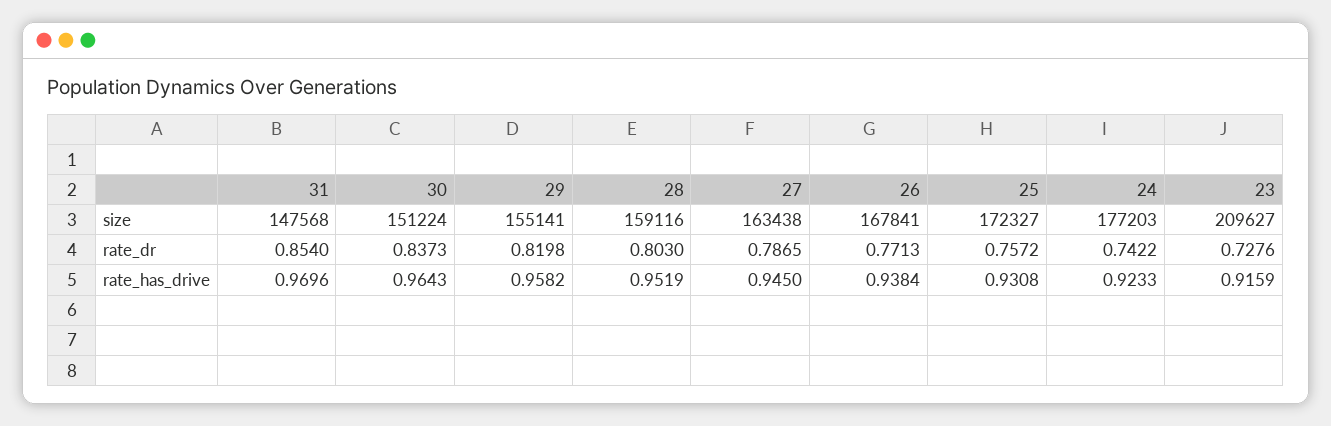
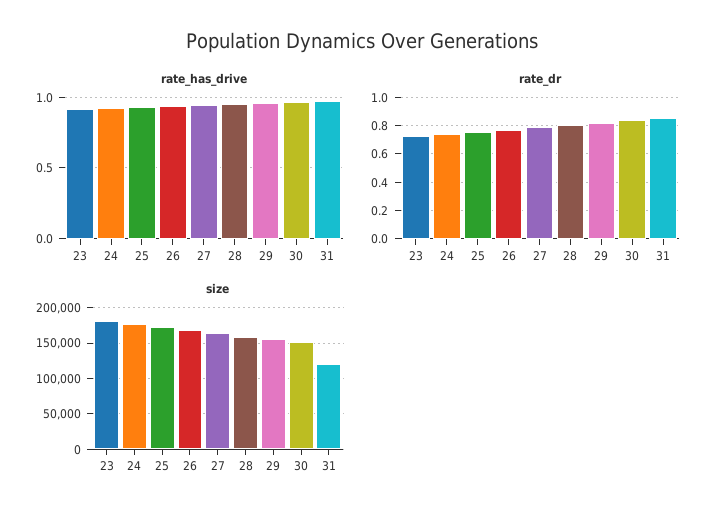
  {
    "size": {
-     "31": 147568,
+     "31": 120000,
      "30": 151224,
      "29": 155141,
      "28": 159116,
      "27": 163438,
      "26": 167841,
      "25": 172327,
      "24": 177203,
-     "23": 209627
+     "23": 180000
    },
    "rate_dr": {
      "31": 0.854,
      "30": 0.8373,
      "29": 0.8198,
      "28": 0.803,
      "27": 0.7865,
      "26": 0.7713,
      "25": 0.7572,
      "24": 0.7422,
      "23": 0.7276
    },
    "rate_has_drive": {
      "31": 0.9696,
      "30": 0.9643,
      "29": 0.9582,
      "28": 0.9519,
      "27": 0.945,
      "26": 0.9384,
      "25": 0.9308,
      "24": 0.9233,
      "23": 0.9159
    }
  }

